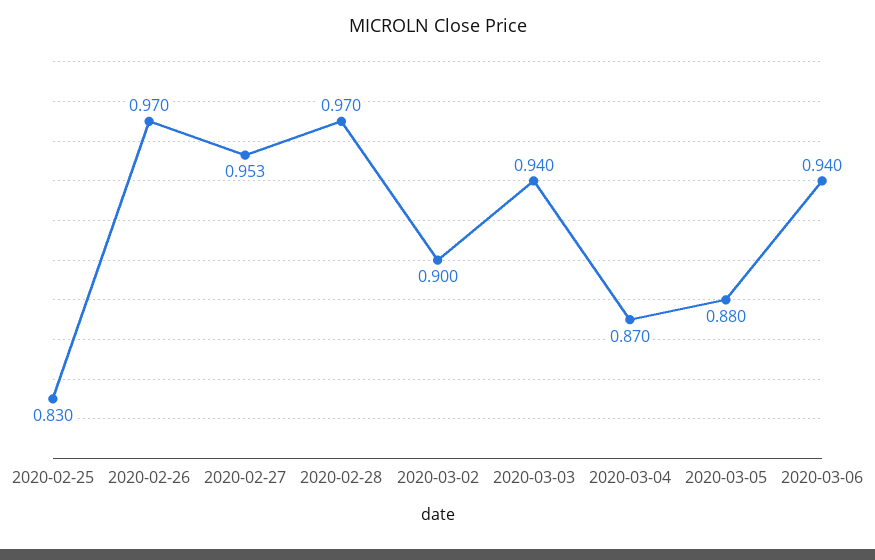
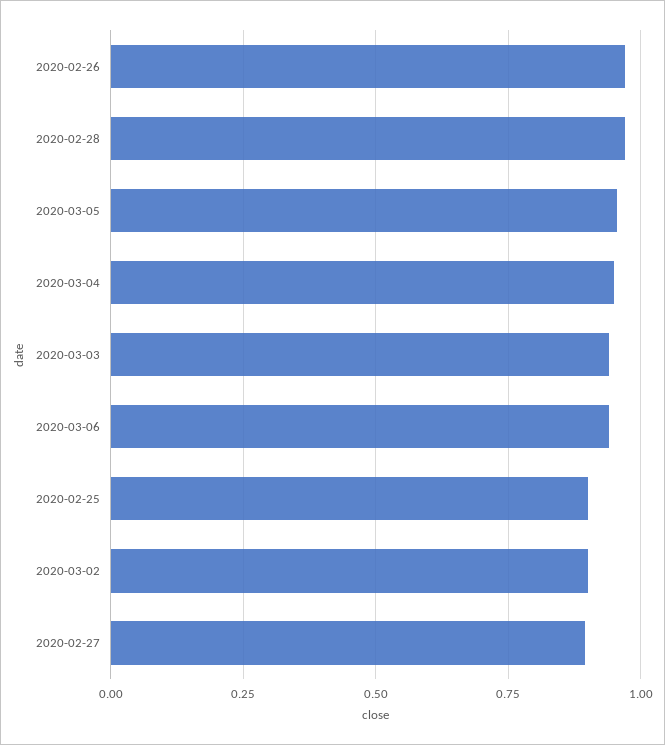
  {
-   "2020-02-25": 0.83,
+   "2020-02-25": 0.9,
    "2020-02-26": 0.97,
-   "2020-02-27": 0.953,
+   "2020-02-27": 0.9,
    "2020-02-28": 0.97,
    "2020-03-02": 0.9,
    "2020-03-03": 0.94,
-   "2020-03-04": 0.87,
+   "2020-03-04": 0.95,
-   "2020-03-05": 0.88,
+   "2020-03-05": 0.95,
    "2020-03-06": 0.94
  }

